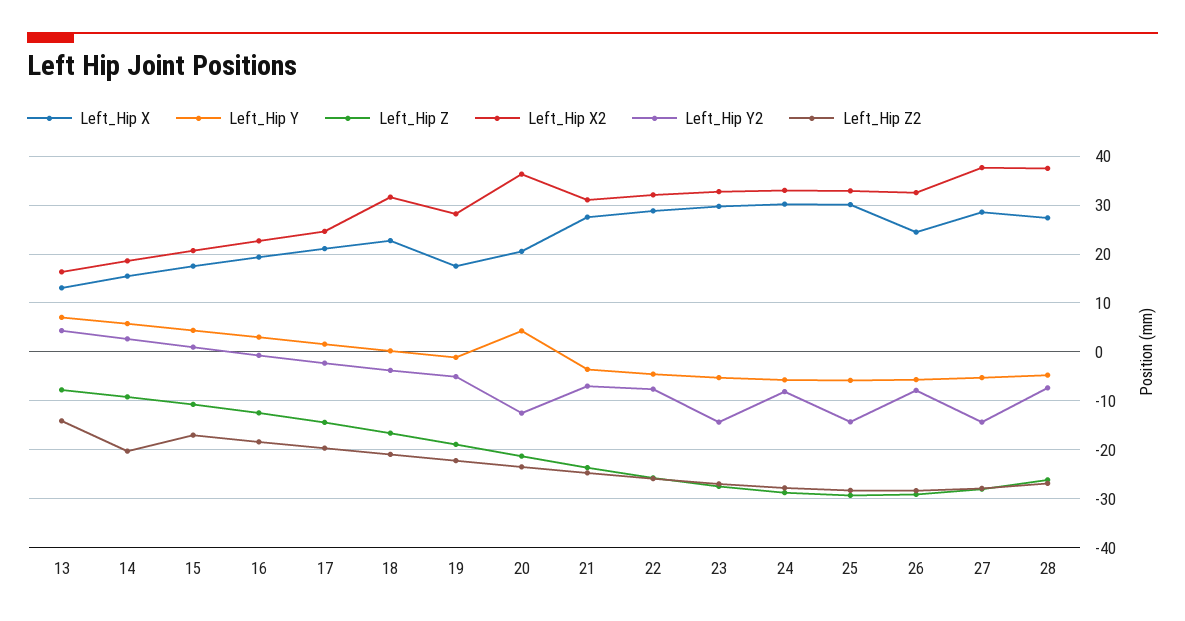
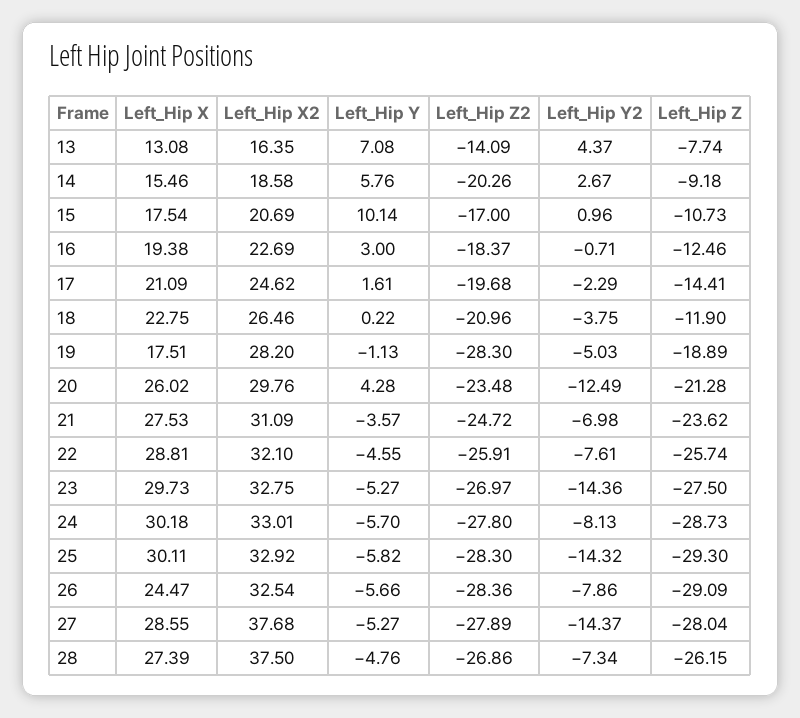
  {
    "Left_Hip X": {
      "13": 13.08,
      "14": 15.46,
      "15": 17.54,
      "16": 19.38,
      "17": 21.09,
      "18": 22.75,
      "19": 17.51,
-     "20": 20,
+     "20": 26.02,
      "21": 27.53,
      "22": 28.81,
      "23": 29.73,
      "24": 30.18,
      "25": 30.11,
      "26": 24.47,
      "27": 28.55,
      "28": 27.39
    },
    "Left_Hip Y": {
      "13": 7.08,
      "14": 5.76,
-     "15": 4,
+     "15": 10.14,
      "16": 3,
      "17": 1.61,
      "18": 0.22,
      "19": -1.13,
      "20": 4.28,
      "21": -3.57,
      "22": -4.55,
      "23": -5.27,
      "24": -5.7,
      "25": -5.82,
      "26": -5.66,
      "27": -5.27,
      "28": -4.76
    },
    "Left_Hip Z": {
      "13": -7.74,
      "14": -9.18,
      "15": -10.73,
      "16": -12.46,
      "17": -14.41,
-     "18": -16,
+     "18": -11.9,
      "19": -18.89,
      "20": -21.28,
      "21": -23.62,
      "22": -25.74,
      "23": -27.5,
      "24": -28.73,
      "25": -29.3,
      "26": -29.09,
      "27": -28.04,
      "28": -26.15
    },
    "Left_Hip X2": {
      "13": 16.35,
      "14": 18.58,
      "15": 20.69,
      "16": 22.69,
      "17": 24.62,
-     "18": 32,
+     "18": 26.46,
      "19": 28.2,
-     "20": 36,
+     "20": 29.76,
      "21": 31.09,
      "22": 32.1,
      "23": 32.75,
      "24": 33.01,
      "25": 32.92,
      "26": 32.54,
      "27": 37.68,
      "28": 37.5
    },
    "Left_Hip Y2": {
      "13": 4.37,
      "14": 2.67,
      "15": 0.96,
      "16": -0.71,
      "17": -2.29,
      "18": -3.75,
      "19": -5.03,
      "20": -12.49,
      "21": -6.98,
      "22": -7.61,
      "23": -14.36,
      "24": -8.13,
      "25": -14.32,
      "26": -7.86,
      "27": -14.37,
      "28": -7.34
    },
    "Left_Hip Z2": {
      "13": -14.09,
      "14": -20.26,
      "15": -17,
      "16": -18.37,
      "17": -19.68,
      "18": -20.96,
-     "19": -22,
+     "19": -28.3,
      "20": -23.48,
      "21": -24.72,
      "22": -25.91,
      "23": -26.97,
      "24": -27.8,
      "25": -28.3,
      "26": -28.36,
      "27": -27.89,
      "28": -26.86
    }
  }

